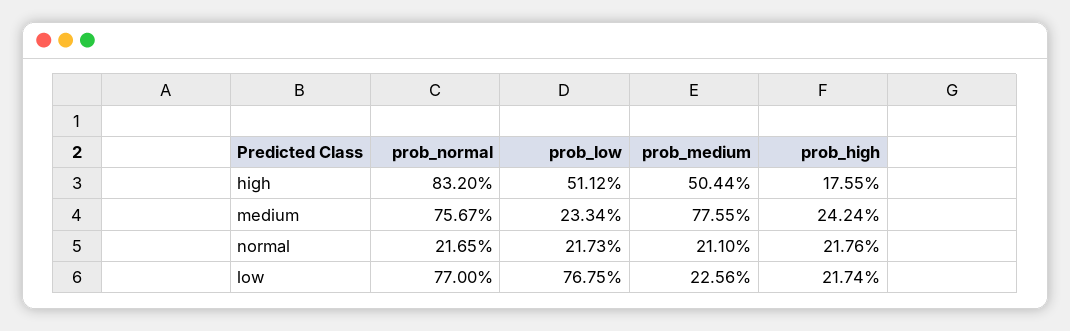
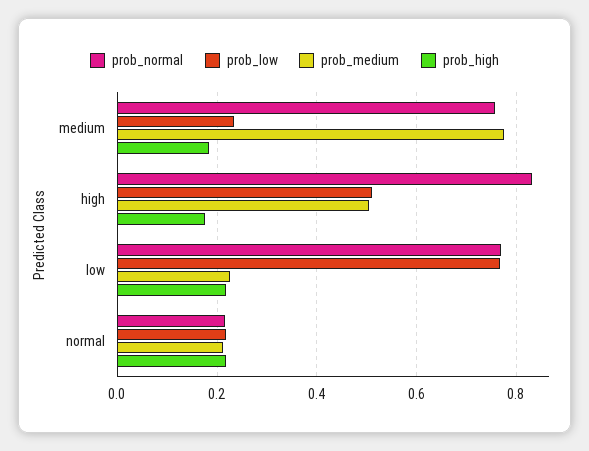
  {
    "prob_normal": {
      "high": 0.832,
      "medium": 0.7567,
      "normal": 0.2165,
      "low": 0.77
    },
    "prob_low": {
      "high": 0.5112,
      "medium": 0.2334,
      "normal": 0.2173,
      "low": 0.7675
    },
    "prob_medium": {
      "high": 0.5044,
      "medium": 0.7755,
      "normal": 0.211,
      "low": 0.2256
    },
    "prob_high": {
      "high": 0.1755,
-     "medium": 0.2424,
+     "medium": 0.18,
      "normal": 0.2176,
      "low": 0.2174
    }
  }

